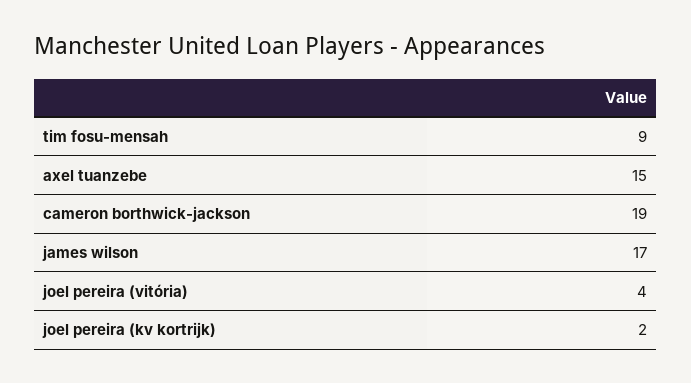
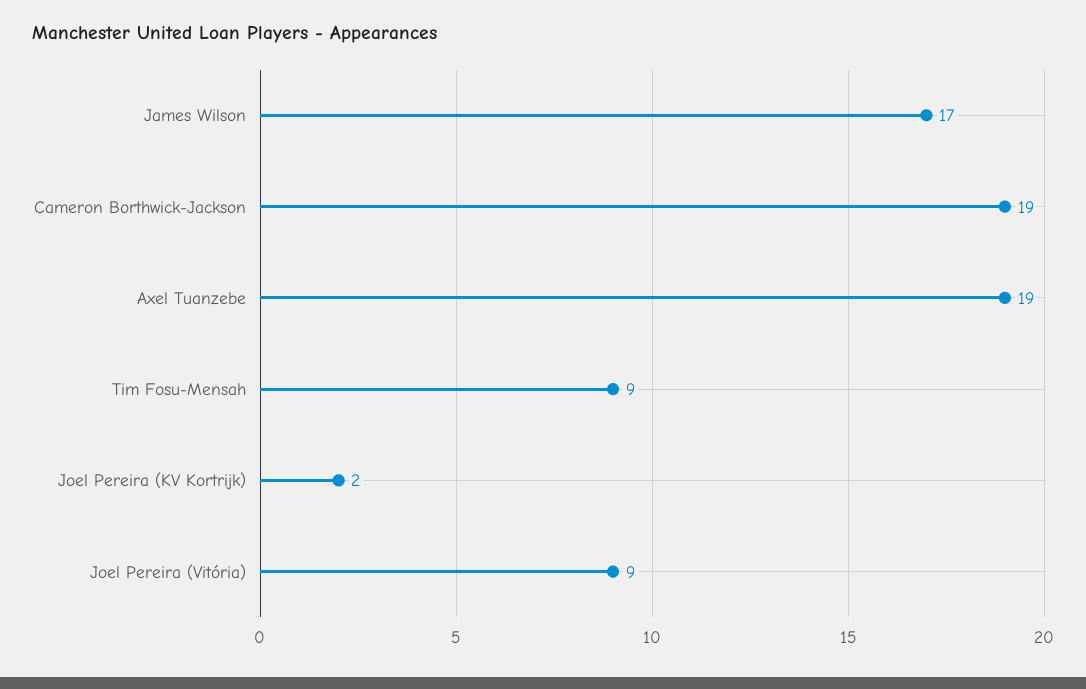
  {
    "tim fosu-mensah": 9,
-   "axel tuanzebe": 15,
+   "axel tuanzebe": 19,
    "cameron borthwick-jackson": 19,
    "james wilson": 17,
-   "joel pereira (vitória)": 4,
+   "joel pereira (vitória)": 9,
    "joel pereira (kv kortrijk)": 2
  }

